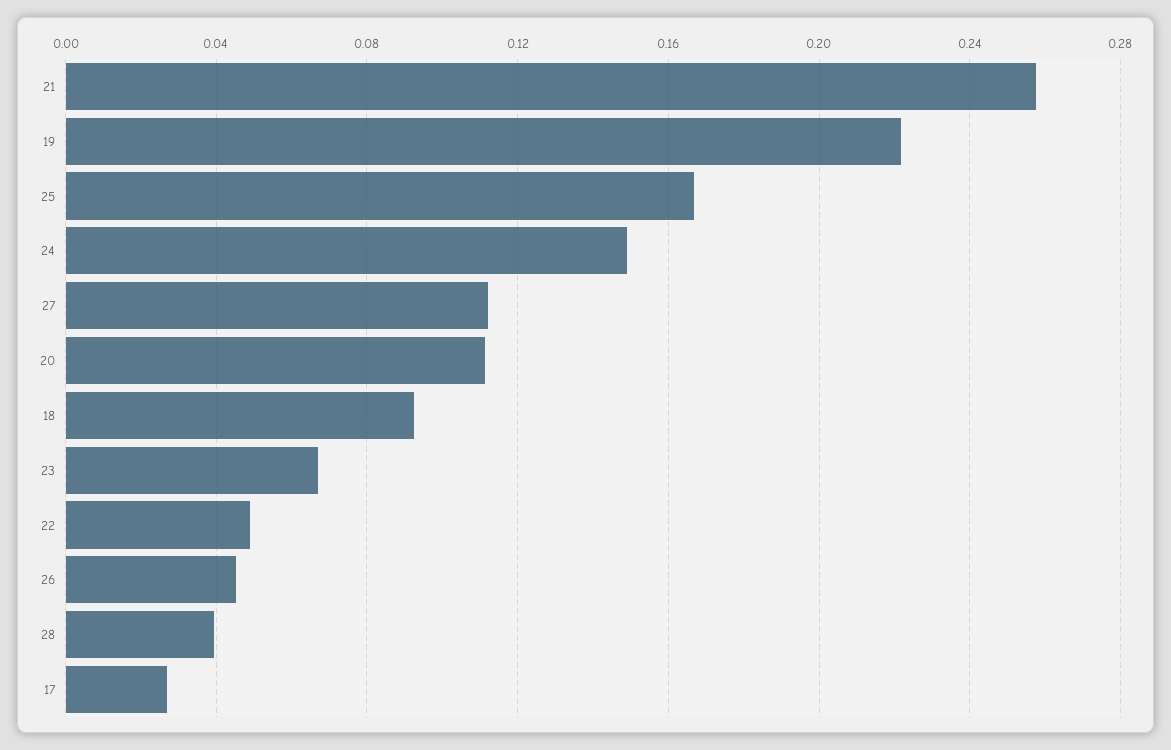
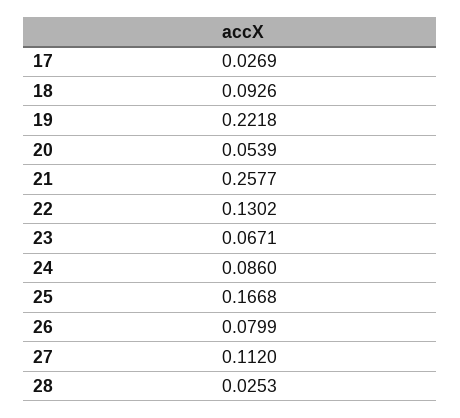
  {
    "21": 0.2577,
    "19": 0.2218,
    "25": 0.1668,
-   "24": 0.15,
+   "24": 0.086,
    "27": 0.112,
-   "20": 0.11,
+   "20": 0.0539,
    "18": 0.0926,
    "23": 0.0671,
-   "22": 0.05,
+   "22": 0.1302,
-   "26": 0.045,
+   "26": 0.0799,
-   "28": 0.04,
+   "28": 0.0253,
    "17": 0.0269
  }

